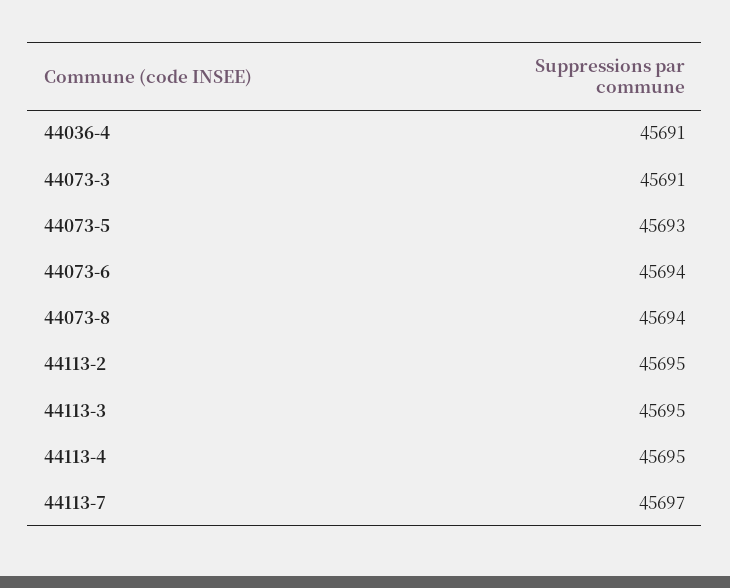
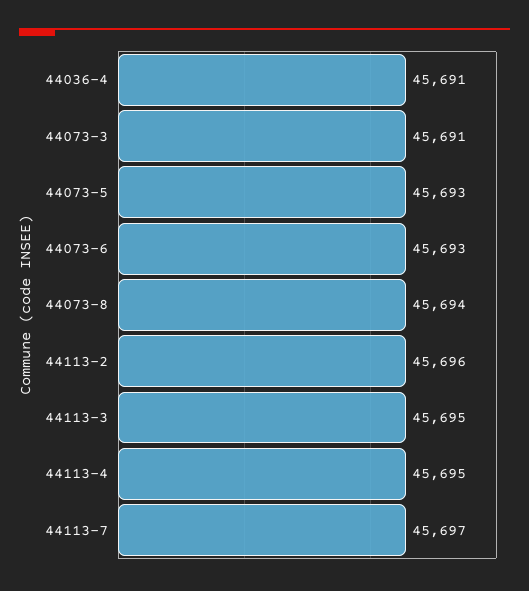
  {
    "44036-4": 45691,
    "44073-3": 45691,
    "44073-5": 45693,
-   "44073-6": 45694,
+   "44073-6": 45693,
    "44073-8": 45694,
-   "44113-2": 45695,
+   "44113-2": 45696,
    "44113-3": 45695,
    "44113-4": 45695,
    "44113-7": 45697
  }

